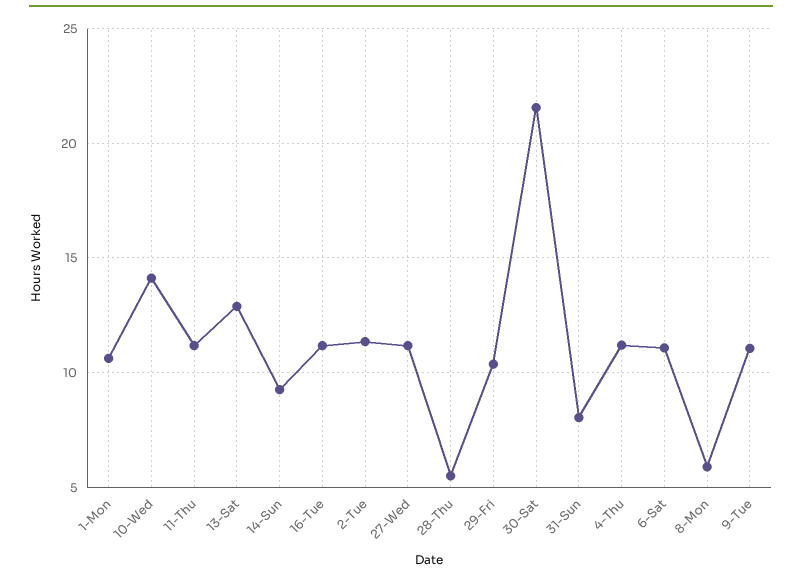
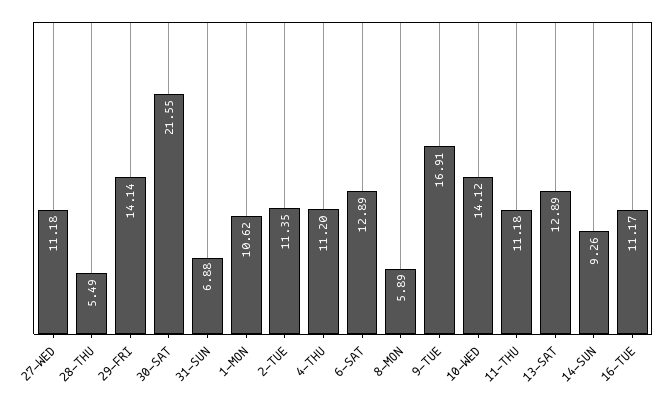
  {
    "1-Mon": 10.62,
    "10-Wed": 14.12,
    "11-Thu": 11.18,
    "13-Sat": 12.89,
    "14-Sun": 9.26,
    "16-Tue": 11.17,
    "2-Tue": 11.35,
    "27-Wed": 11.18,
    "28-Thu": 5.49,
-   "29-Fri": 10.5,
+   "29-Fri": 14.14,
    "30-Sat": 21.55,
-   "31-Sun": 8,
+   "31-Sun": 6.88,
    "4-Thu": 11.2,
-   "6-Sat": 11,
+   "6-Sat": 12.89,
    "8-Mon": 5.89,
-   "9-Tue": 11
+   "9-Tue": 16.91
  }

